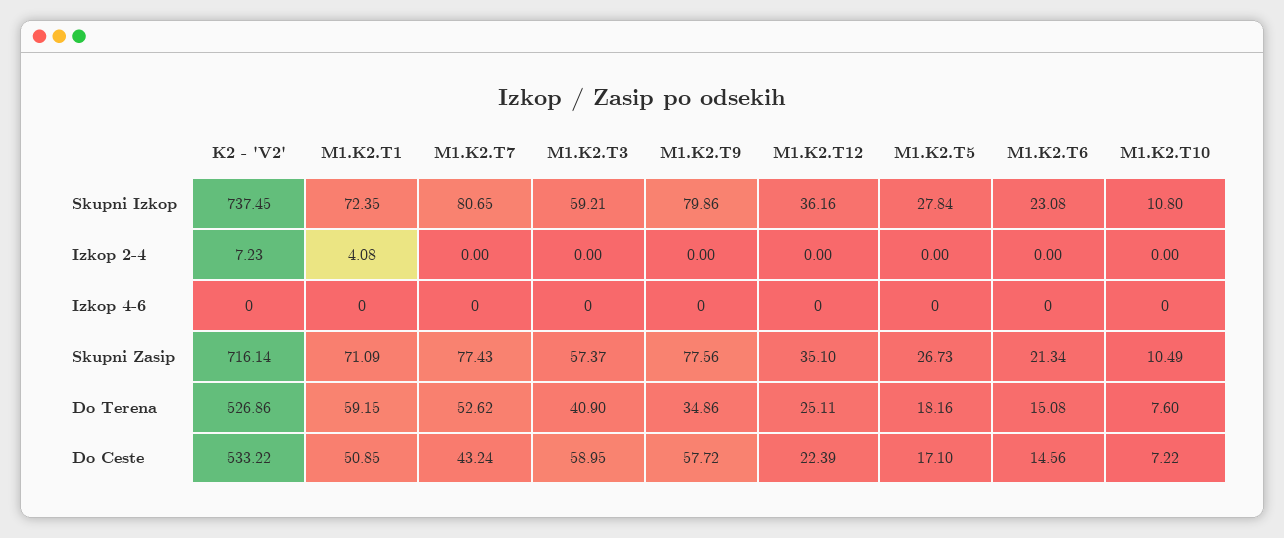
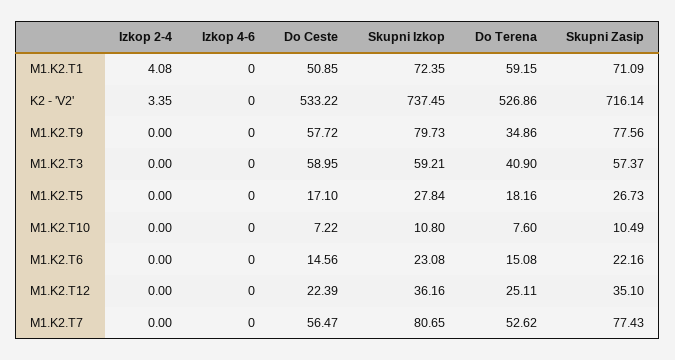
  {
    "K2 - 'V2'": {
      "Skupni Izkop": 737.45,
-     "Izkop 2-4": 7.23,
+     "Izkop 2-4": 3.35,
      "Izkop 4-6": 0,
      "Skupni Zasip": 716.14,
      "Do Terena": 526.86,
      "Do Ceste": 533.22
    },
    "M1.K2.T1": {
      "Skupni Izkop": 72.35,
      "Izkop 2-4": 4.08,
      "Izkop 4-6": 0,
      "Skupni Zasip": 71.09,
      "Do Terena": 59.15,
      "Do Ceste": 50.85
    },
    "M1.K2.T7": {
      "Skupni Izkop": 80.65,
      "Izkop 2-4": 0,
      "Izkop 4-6": 0,
      "Skupni Zasip": 77.43,
      "Do Terena": 52.62,
-     "Do Ceste": 43.24
+     "Do Ceste": 56.47
    },
    "M1.K2.T3": {
      "Skupni Izkop": 59.21,
      "Izkop 2-4": 0,
      "Izkop 4-6": 0,
      "Skupni Zasip": 57.37,
      "Do Terena": 40.9,
      "Do Ceste": 58.95
    },
    "M1.K2.T9": {
-     "Skupni Izkop": 79.86,
+     "Skupni Izkop": 79.73,
      "Izkop 2-4": 0,
      "Izkop 4-6": 0,
      "Skupni Zasip": 77.56,
      "Do Terena": 34.86,
      "Do Ceste": 57.72
    },
    "M1.K2.T12": {
      "Skupni Izkop": 36.16,
      "Izkop 2-4": 0,
      "Izkop 4-6": 0,
      "Skupni Zasip": 35.1,
      "Do Terena": 25.11,
      "Do Ceste": 22.39
    },
    "M1.K2.T5": {
      "Skupni Izkop": 27.84,
      "Izkop 2-4": 0,
      "Izkop 4-6": 0,
      "Skupni Zasip": 26.73,
      "Do Terena": 18.16,
      "Do Ceste": 17.1
    },
    "M1.K2.T6": {
      "Skupni Izkop": 23.08,
      "Izkop 2-4": 0,
      "Izkop 4-6": 0,
-     "Skupni Zasip": 21.34,
+     "Skupni Zasip": 22.16,
      "Do Terena": 15.08,
      "Do Ceste": 14.56
    },
    "M1.K2.T10": {
      "Skupni Izkop": 10.8,
      "Izkop 2-4": 0,
      "Izkop 4-6": 0,
      "Skupni Zasip": 10.49,
      "Do Terena": 7.6,
      "Do Ceste": 7.22
    }
  }

